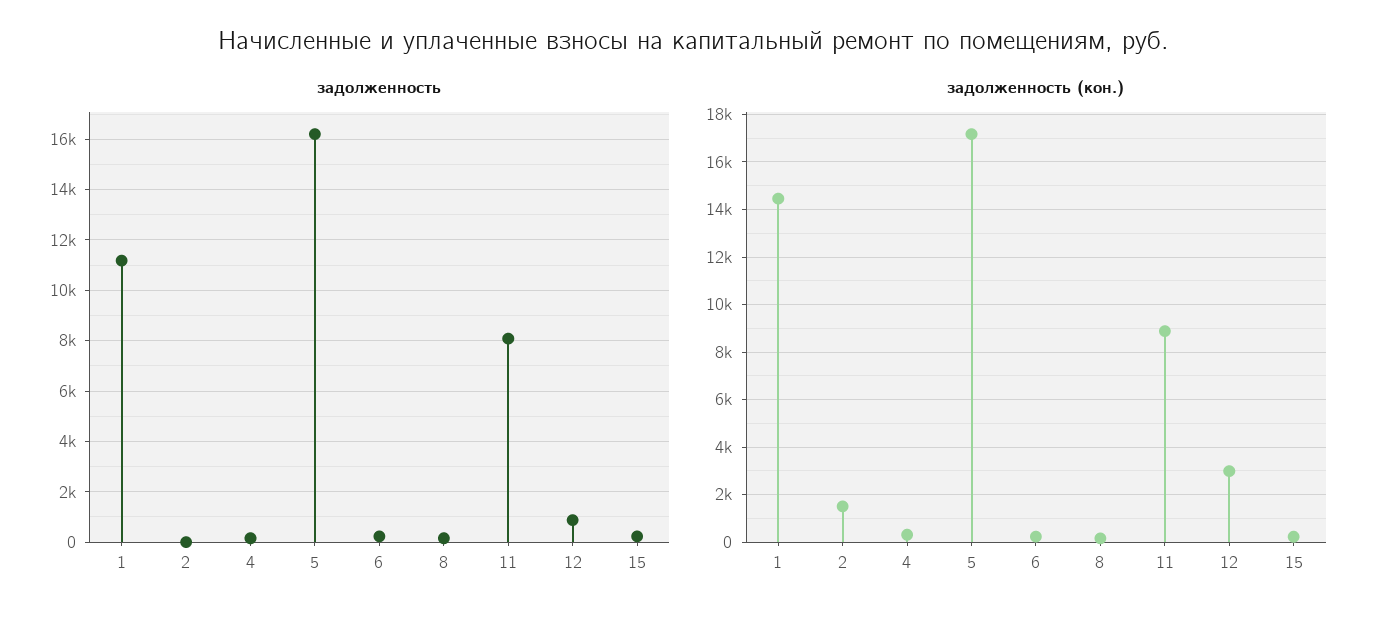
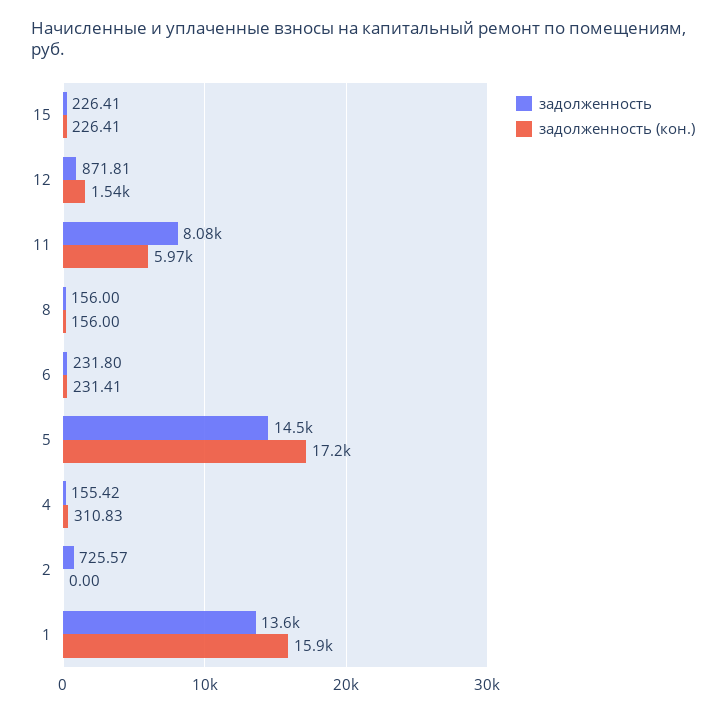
  {
    "задолженность": {
-     "1": 11250,
+     "1": 13600,
-     "2": 0,
+     "2": 725.57,
      "4": 155.42,
-     "5": 16250,
+     "5": 14500,
      "6": 231.8,
      "8": 156,
      "11": 8080,
      "12": 871.81,
      "15": 226.41
    },
    "задолженность (кон.)": {
-     "1": 14500,
+     "1": 15900,
-     "2": 1500,
+     "2": 0,
      "4": 310.83,
      "5": 17200,
      "6": 231.41,
      "8": 156,
-     "11": 9000,
+     "11": 5970,
-     "12": 3000,
+     "12": 1540,
      "15": 226.41
    }
  }

